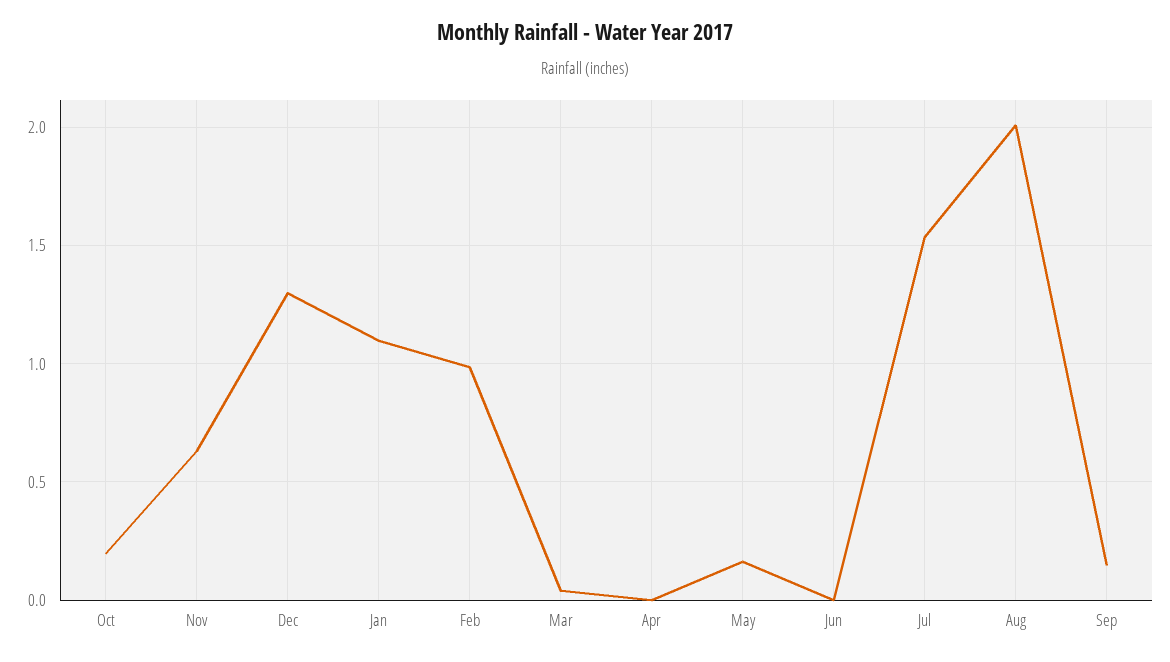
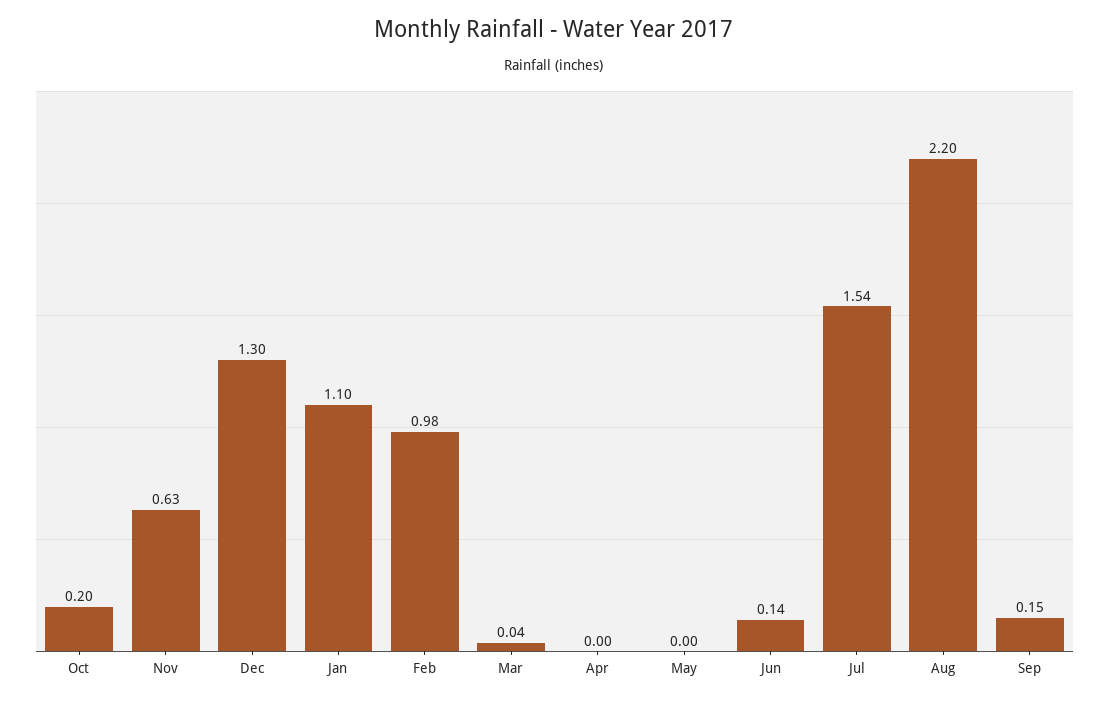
  {
    "Oct": 0.2,
    "Nov": 0.63,
    "Dec": 1.3,
    "Jan": 1.1,
    "Feb": 0.98,
    "Mar": 0.04,
    "Apr": 0,
-   "May": 0.15,
+   "May": 0,
-   "Jun": 0,
+   "Jun": 0.14,
    "Jul": 1.54,
-   "Aug": 2,
+   "Aug": 2.2,
    "Sep": 0.15
  }

